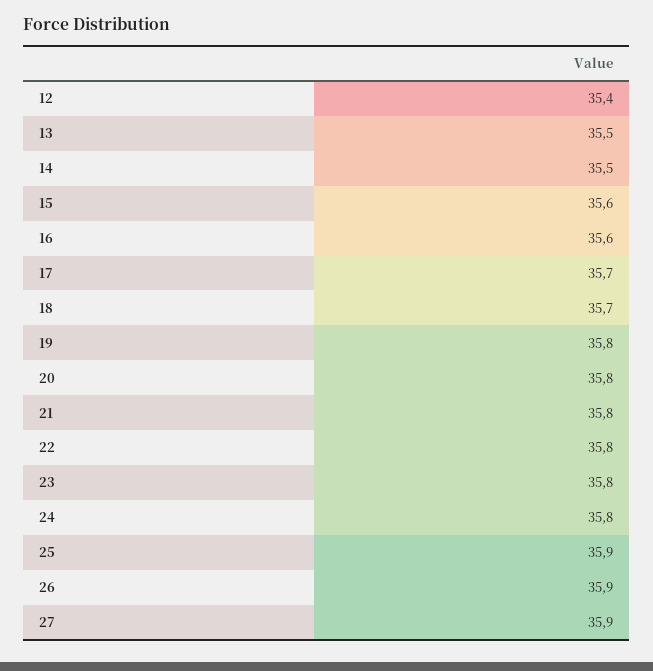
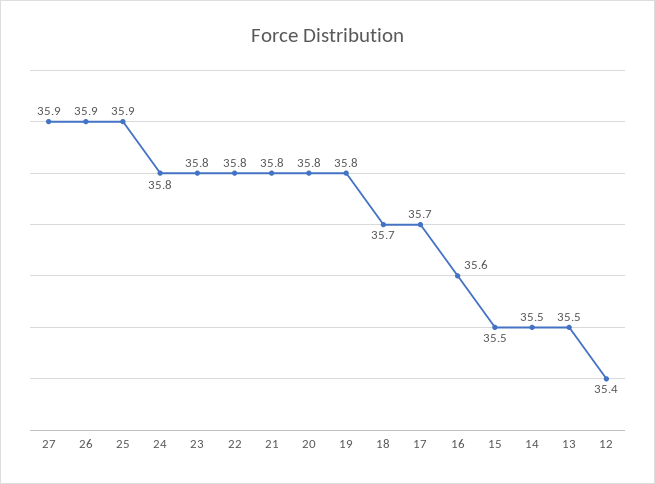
  {
    "12": 35.4,
    "13": 35.5,
    "14": 35.5,
-   "15": 35.6,
+   "15": 35.5,
    "16": 35.6,
    "17": 35.7,
    "18": 35.7,
    "19": 35.8,
    "20": 35.8,
    "21": 35.8,
    "22": 35.8,
    "23": 35.8,
    "24": 35.8,
    "25": 35.9,
    "26": 35.9,
    "27": 35.9
  }

